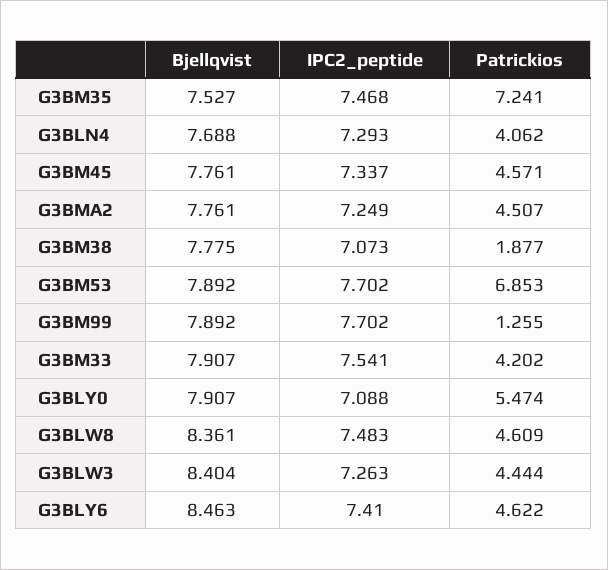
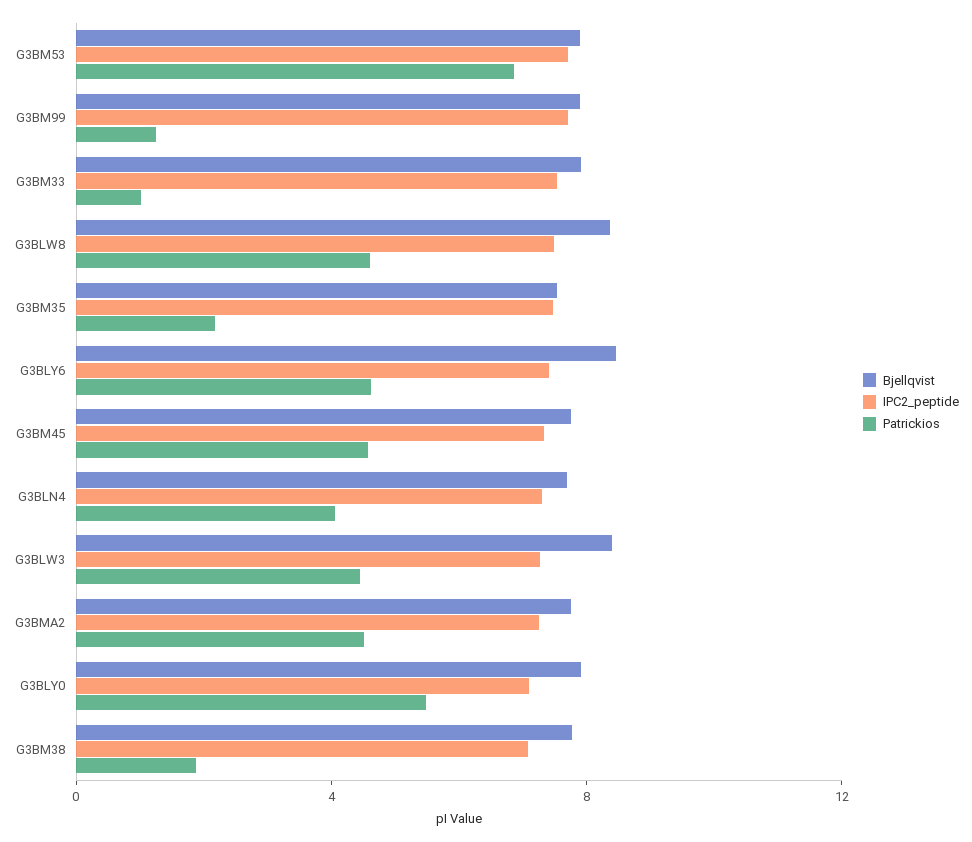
  {
    "Bjellqvist": {
      "G3BM35": 7.527,
      "G3BLN4": 7.688,
      "G3BM45": 7.761,
      "G3BMA2": 7.761,
      "G3BM38": 7.775,
      "G3BM53": 7.892,
      "G3BM99": 7.892,
      "G3BM33": 7.907,
      "G3BLY0": 7.907,
      "G3BLW8": 8.361,
      "G3BLW3": 8.404,
      "G3BLY6": 8.463
    },
    "IPC2_peptide": {
      "G3BM35": 7.468,
      "G3BLN4": 7.293,
      "G3BM45": 7.337,
      "G3BMA2": 7.249,
      "G3BM38": 7.073,
      "G3BM53": 7.702,
      "G3BM99": 7.702,
      "G3BM33": 7.541,
      "G3BLY0": 7.088,
      "G3BLW8": 7.483,
      "G3BLW3": 7.263,
      "G3BLY6": 7.41
    },
    "Patrickios": {
-     "G3BM35": 7.241,
+     "G3BM35": 2,
      "G3BLN4": 4.062,
      "G3BM45": 4.571,
      "G3BMA2": 4.507,
      "G3BM38": 1.877,
      "G3BM53": 6.853,
      "G3BM99": 1.255,
-     "G3BM33": 4.202,
+     "G3BM33": 1,
      "G3BLY0": 5.474,
      "G3BLW8": 4.609,
      "G3BLW3": 4.444,
      "G3BLY6": 4.622
    }
  }

